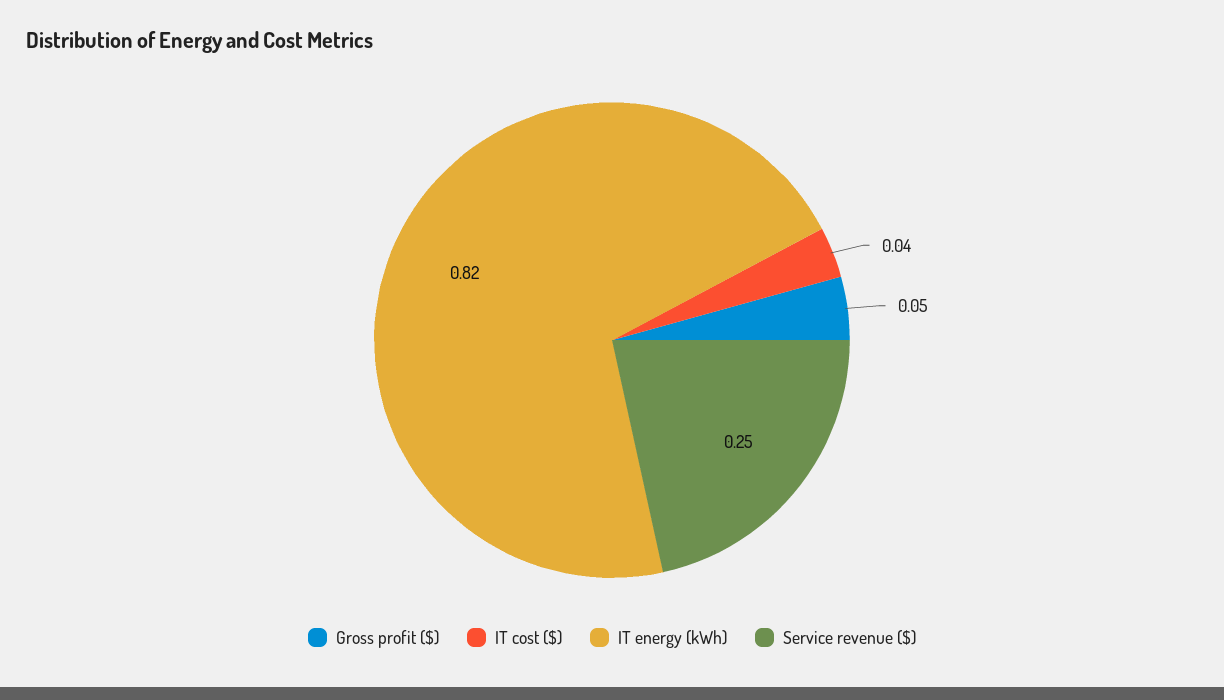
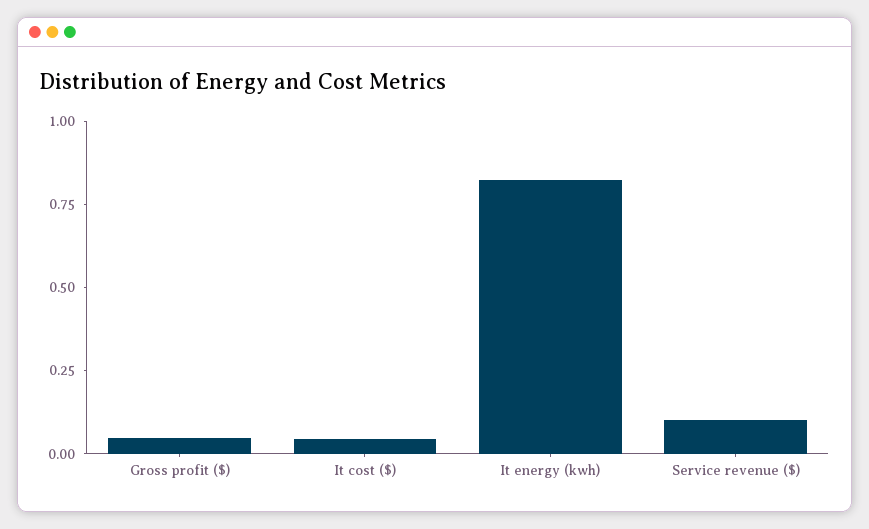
  {
    "Gross profit ($)": 0.05,
    "IT cost ($)": 0.04,
    "IT energy (kWh)": 0.82,
-   "Service revenue ($)": 0.25
+   "Service revenue ($)": 0.1
  }

